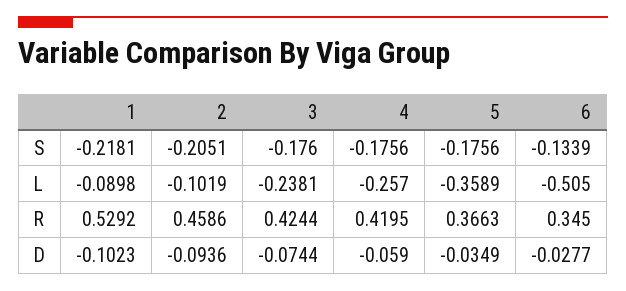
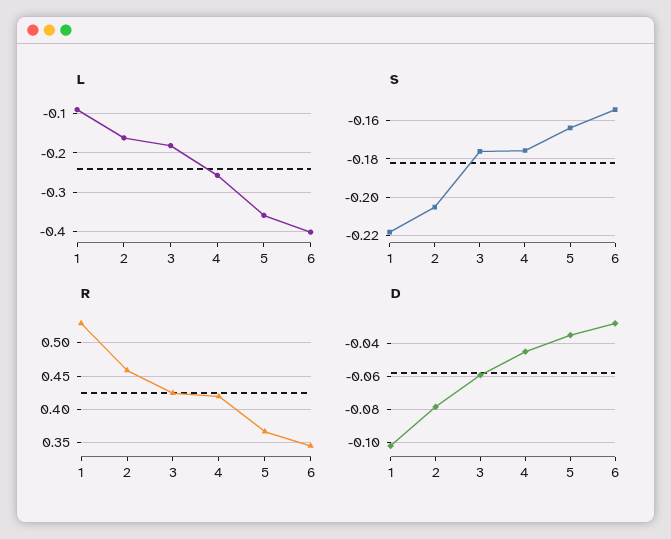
  {
    "S": {
      "1": -0.2181,
      "2": -0.2051,
      "3": -0.176,
      "4": -0.1756,
-     "5": -0.1756,
+     "5": -0.165,
-     "6": -0.1339
+     "6": -0.155
    },
    "L": {
      "1": -0.0898,
-     "2": -0.1019,
+     "2": -0.16,
-     "3": -0.2381,
+     "3": -0.18,
      "4": -0.257,
      "5": -0.3589,
-     "6": -0.505
+     "6": -0.4
    },
    "R": {
      "1": 0.5292,
      "2": 0.4586,
      "3": 0.4244,
      "4": 0.4195,
      "5": 0.3663,
      "6": 0.345
    },
    "D": {
      "1": -0.1023,
-     "2": -0.0936,
+     "2": -0.08,
-     "3": -0.0744,
+     "3": -0.06,
-     "4": -0.059,
+     "4": -0.045,
      "5": -0.0349,
      "6": -0.0277
    }
  }

